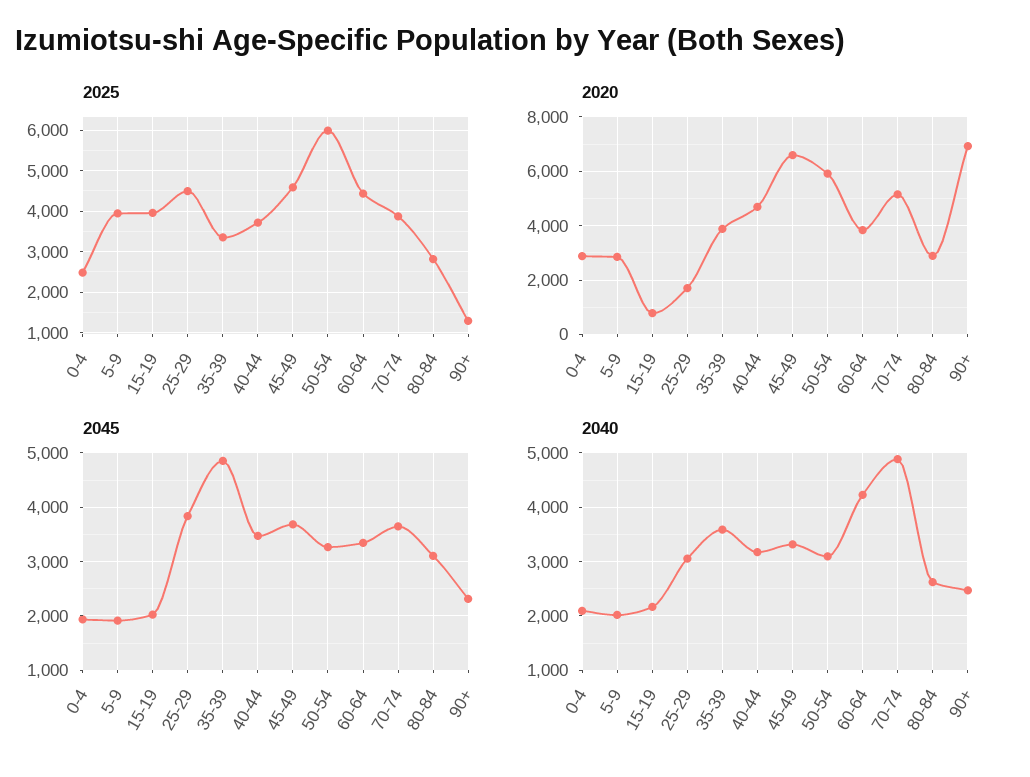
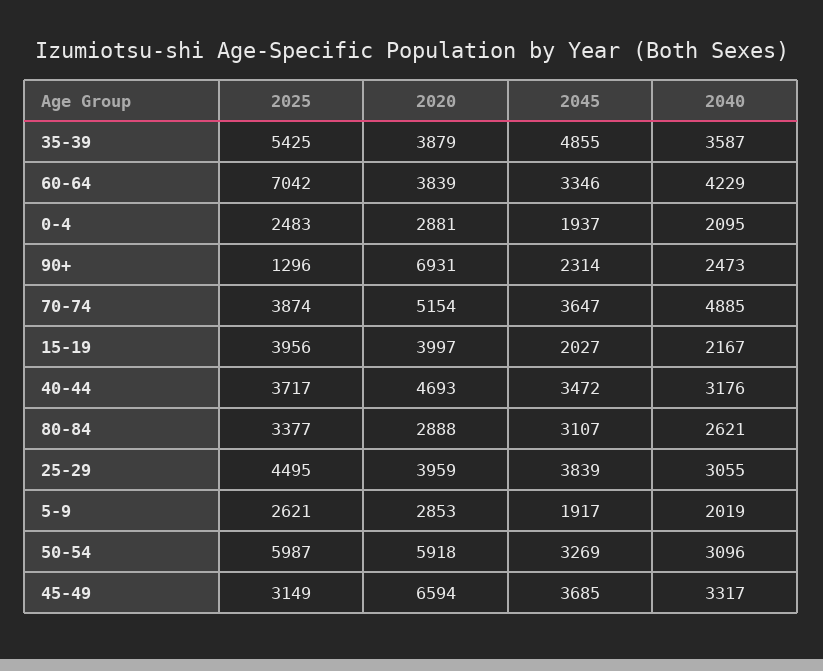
  {
    "2025": {
      "0-4": 2483,
-     "5-9": 4000,
+     "5-9": 2621,
      "15-19": 3956,
      "25-29": 4495,
-     "35-39": 3400,
+     "35-39": 5425,
      "40-44": 3717,
-     "45-49": 4600,
+     "45-49": 3149,
      "50-54": 5987,
-     "60-64": 4400,
+     "60-64": 7042,
      "70-74": 3874,
-     "80-84": 2800,
+     "80-84": 3377,
      "90+": 1296
    },
    "2020": {
      "0-4": 2881,
      "5-9": 2853,
-     "15-19": 750,
+     "15-19": 3997,
-     "25-29": 1750,
+     "25-29": 3959,
      "35-39": 3879,
      "40-44": 4693,
      "45-49": 6594,
      "50-54": 5918,
      "60-64": 3839,
      "70-74": 5154,
      "80-84": 2888,
      "90+": 6931
    },
    "2045": {
      "0-4": 1937,
      "5-9": 1917,
      "15-19": 2027,
      "25-29": 3839,
      "35-39": 4855,
      "40-44": 3472,
      "45-49": 3685,
      "50-54": 3269,
      "60-64": 3346,
      "70-74": 3647,
      "80-84": 3107,
      "90+": 2314
    },
    "2040": {
      "0-4": 2095,
      "5-9": 2019,
      "15-19": 2167,
      "25-29": 3055,
      "35-39": 3587,
      "40-44": 3176,
      "45-49": 3317,
      "50-54": 3096,
      "60-64": 4229,
      "70-74": 4885,
      "80-84": 2621,
      "90+": 2473
    }
  }

